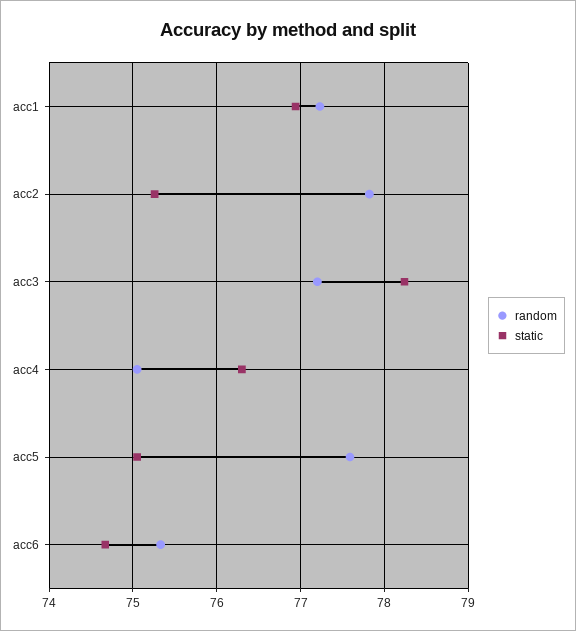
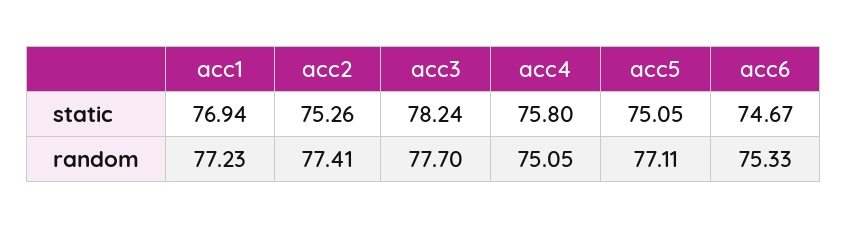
  {
    "random": {
      "acc1": 77.23,
-     "acc2": 77.8,
+     "acc2": 77.41,
-     "acc3": 77.2,
+     "acc3": 77.7,
      "acc4": 75.05,
-     "acc5": 77.6,
+     "acc5": 77.11,
      "acc6": 75.33
    },
    "static": {
      "acc1": 76.94,
      "acc2": 75.26,
      "acc3": 78.24,
-     "acc4": 76.3,
+     "acc4": 75.8,
      "acc5": 75.05,
      "acc6": 74.67
    }
  }

